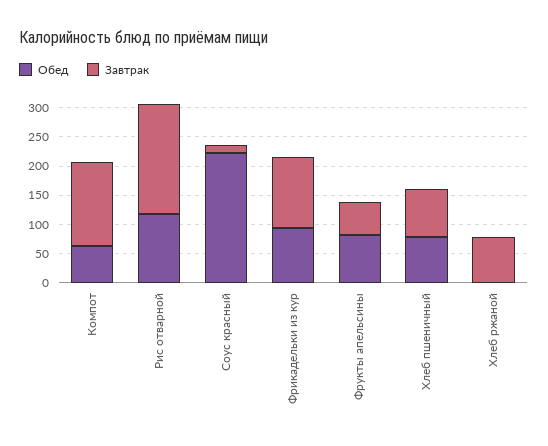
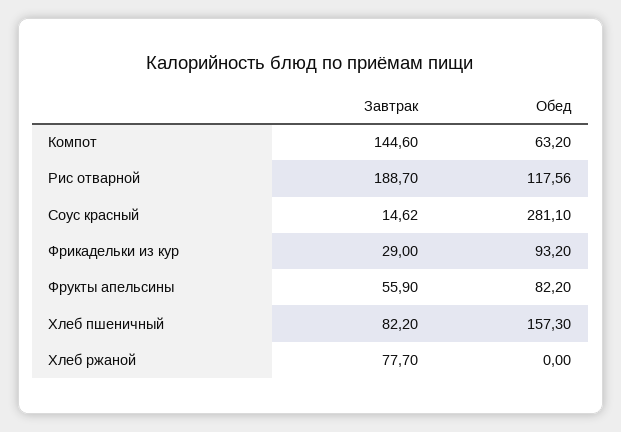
  {
    "Обед": {
      "Компот": 63.2,
      "Рис отварной": 117.56,
-     "Соус красный": 225,
+     "Соус красный": 281.1,
      "Фрикадельки из кур": 93.2,
      "Фрукты апельсины": 82.2,
-     "Хлеб пшеничный": 75,
+     "Хлеб пшеничный": 157.3,
      "Хлеб ржаной": 0
    },
    "Завтрак": {
      "Компот": 144.6,
      "Рис отварной": 188.7,
      "Соус красный": 14.62,
-     "Фрикадельки из кур": 125,
+     "Фрикадельки из кур": 29,
      "Фрукты апельсины": 55.9,
      "Хлеб пшеничный": 82.2,
      "Хлеб ржаной": 77.7
    }
  }

